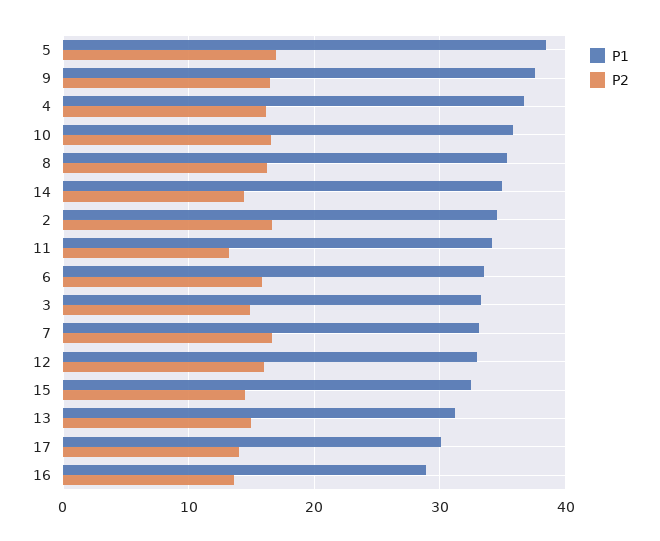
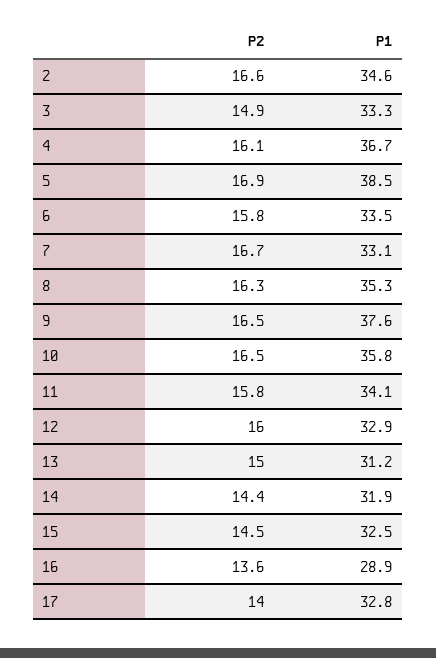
  {
    "P1": {
      "5": 38.5,
      "9": 37.6,
      "4": 36.7,
      "10": 35.8,
      "8": 35.3,
-     "14": 35,
+     "14": 31.9,
      "2": 34.6,
      "11": 34.1,
      "6": 33.5,
      "3": 33.3,
      "7": 33.1,
      "12": 32.9,
      "15": 32.5,
      "13": 31.2,
-     "17": 30,
+     "17": 32.8,
      "16": 28.9
    },
    "P2": {
      "5": 16.9,
      "9": 16.5,
      "4": 16.1,
      "10": 16.5,
      "8": 16.3,
      "14": 14.4,
      "2": 16.6,
-     "11": 13,
+     "11": 15.8,
      "6": 15.8,
      "3": 14.9,
      "7": 16.7,
      "12": 16,
      "15": 14.5,
      "13": 15,
      "17": 14,
      "16": 13.6
    }
  }

